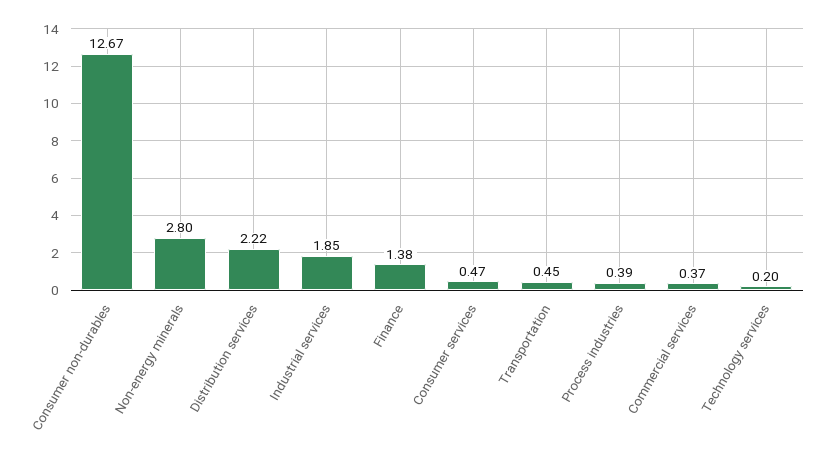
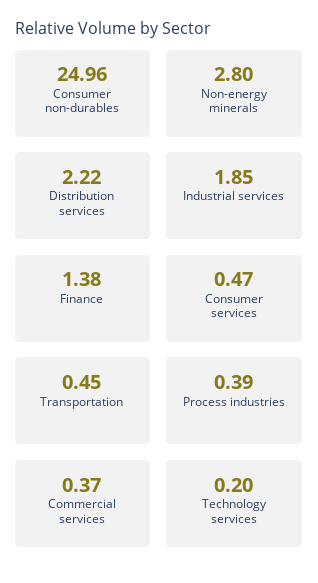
  {
-   "Consumer non-durables": 12.67,
+   "Consumer non-durables": 24.96,
    "Non-energy minerals": 2.8,
    "Distribution services": 2.22,
    "Industrial services": 1.85,
    "Finance": 1.38,
    "Consumer services": 0.47,
    "Transportation": 0.45,
    "Process industries": 0.39,
    "Commercial services": 0.37,
    "Technology services": 0.2
  }

